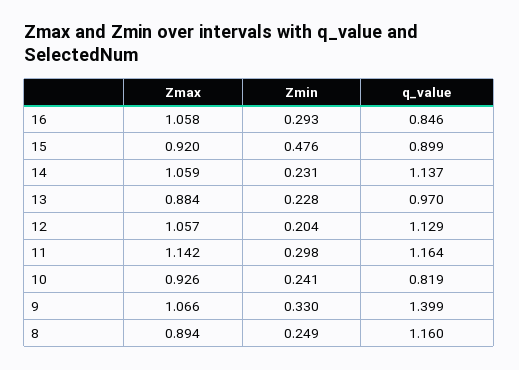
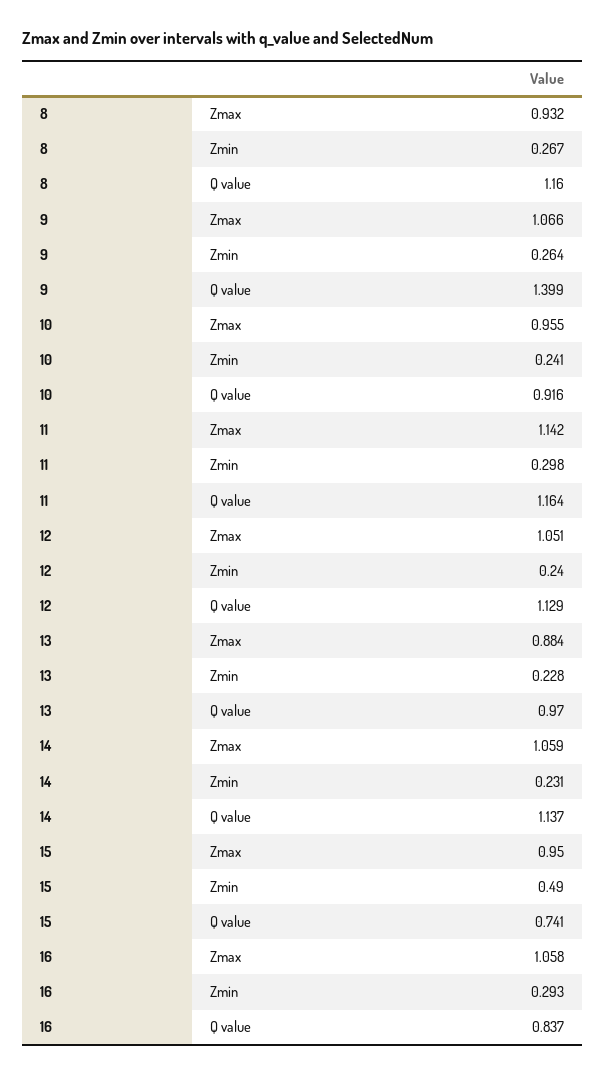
  {
    "Zmax": {
      "16": 1.058,
-     "15": 0.92,
+     "15": 0.95,
      "14": 1.059,
      "13": 0.884,
-     "12": 1.057,
+     "12": 1.051,
      "11": 1.142,
-     "10": 0.926,
+     "10": 0.955,
      "9": 1.066,
-     "8": 0.894
+     "8": 0.932
    },
    "Zmin": {
      "16": 0.293,
-     "15": 0.476,
+     "15": 0.49,
      "14": 0.231,
      "13": 0.228,
-     "12": 0.204,
+     "12": 0.24,
      "11": 0.298,
      "10": 0.241,
-     "9": 0.33,
+     "9": 0.264,
-     "8": 0.249
+     "8": 0.267
    },
    "q_value": {
-     "16": 0.846,
+     "16": 0.837,
-     "15": 0.899,
+     "15": 0.741,
      "14": 1.137,
      "13": 0.97,
      "12": 1.129,
      "11": 1.164,
-     "10": 0.819,
+     "10": 0.916,
      "9": 1.399,
      "8": 1.16
    }
  }

